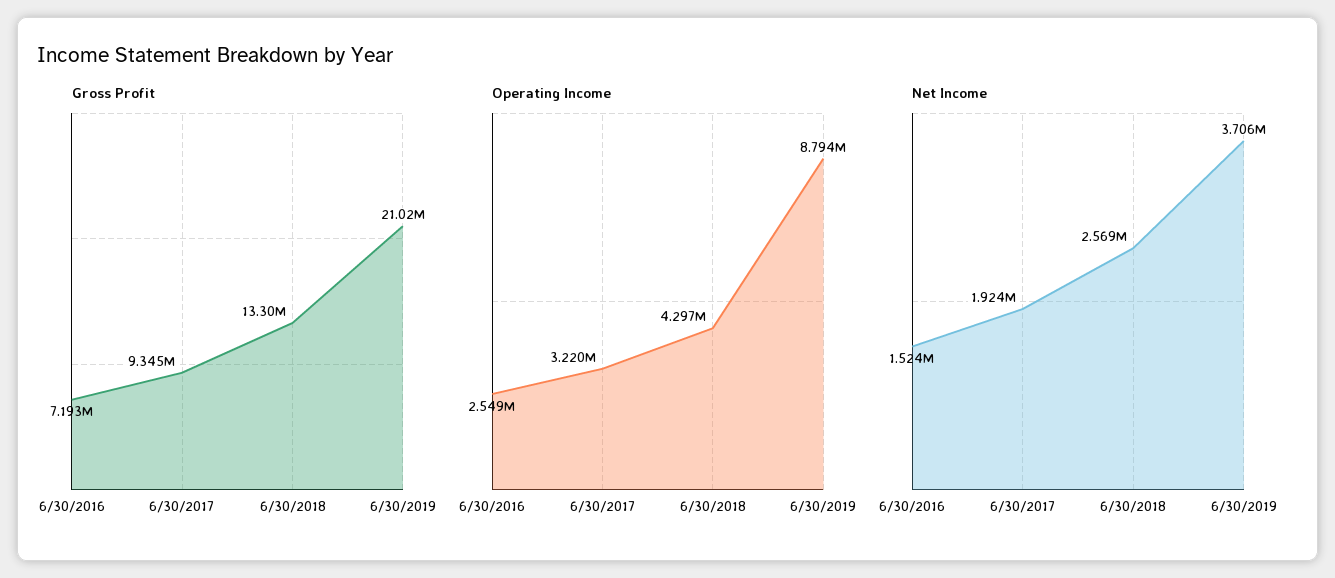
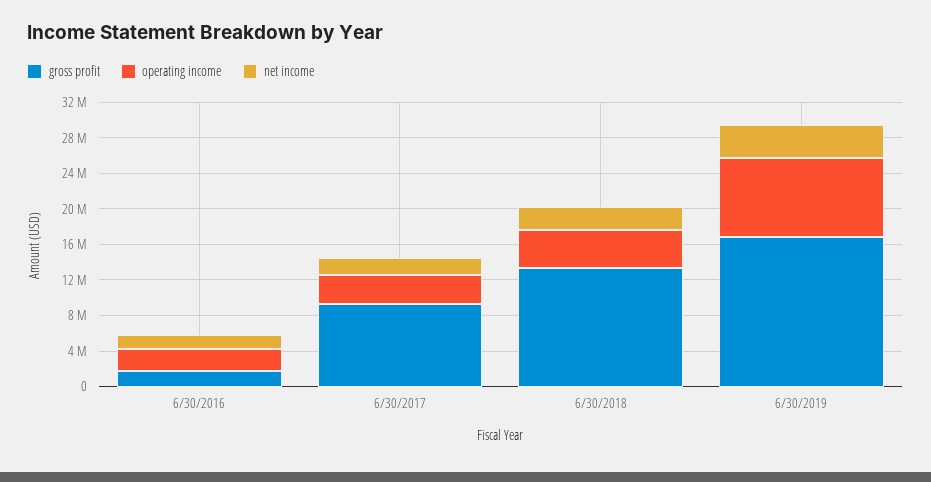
  {
    "Gross Profit": {
-     "6/30/2016": 7193000,
+     "6/30/2016": 2000000,
      "6/30/2017": 9345000,
      "6/30/2018": 13300000,
-     "6/30/2019": 21020000
+     "6/30/2019": 17000000
    },
    "Operating Income": {
      "6/30/2016": 2549000,
      "6/30/2017": 3220000,
      "6/30/2018": 4297000,
      "6/30/2019": 8794000
    },
    "Net Income": {
      "6/30/2016": 1524000,
      "6/30/2017": 1924000,
      "6/30/2018": 2569000,
      "6/30/2019": 3706000
    }
  }

